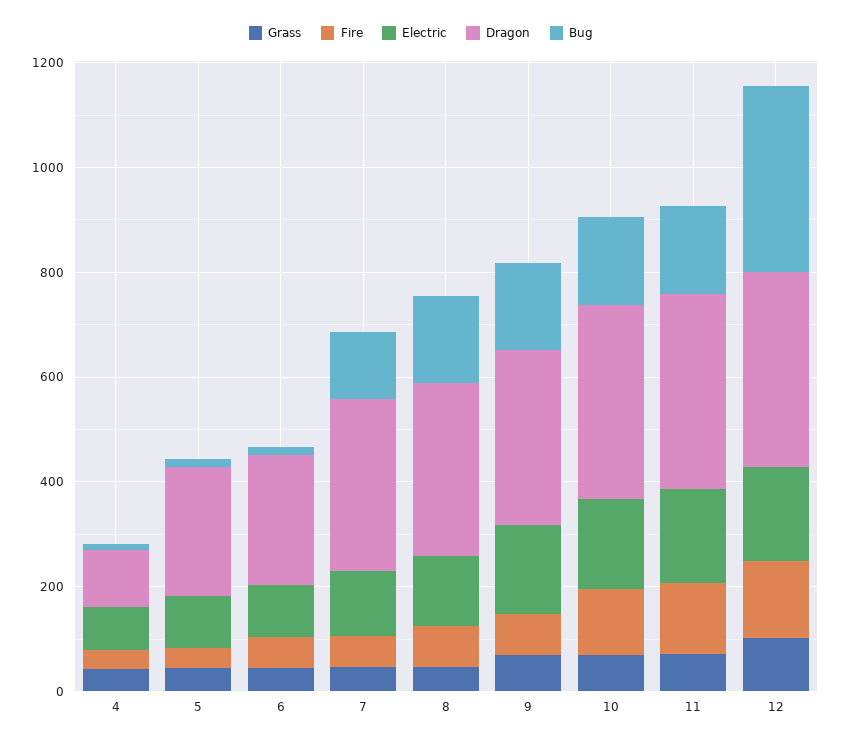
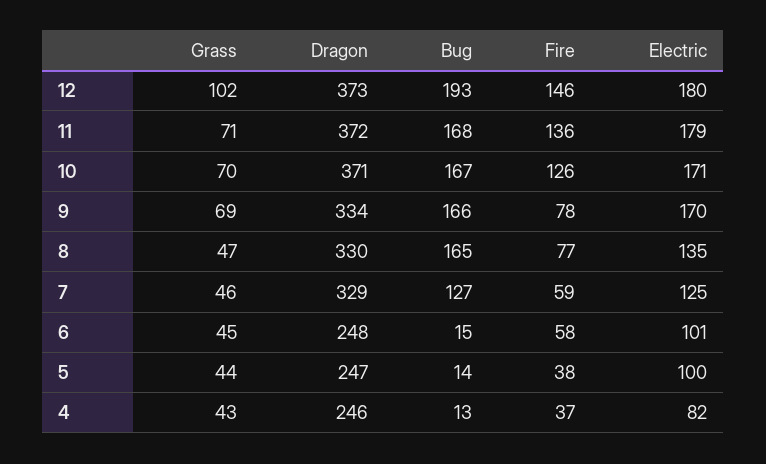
  {
    "Grass": {
      "4": 43,
      "5": 44,
      "6": 45,
      "7": 46,
      "8": 47,
      "9": 69,
      "10": 70,
      "11": 71,
      "12": 102
    },
    "Fire": {
      "4": 37,
      "5": 38,
      "6": 58,
      "7": 59,
      "8": 77,
      "9": 78,
      "10": 126,
      "11": 136,
      "12": 146
    },
    "Electric": {
      "4": 82,
      "5": 100,
      "6": 101,
      "7": 125,
      "8": 135,
      "9": 170,
      "10": 171,
      "11": 179,
      "12": 180
    },
    "Dragon": {
-     "4": 100,
+     "4": 246,
      "5": 247,
      "6": 248,
      "7": 329,
      "8": 330,
      "9": 334,
      "10": 371,
      "11": 372,
      "12": 373
    },
    "Bug": {
      "4": 13,
      "5": 14,
      "6": 15,
      "7": 127,
      "8": 165,
      "9": 166,
      "10": 167,
      "11": 168,
-     "12": 350
+     "12": 193
    }
  }

